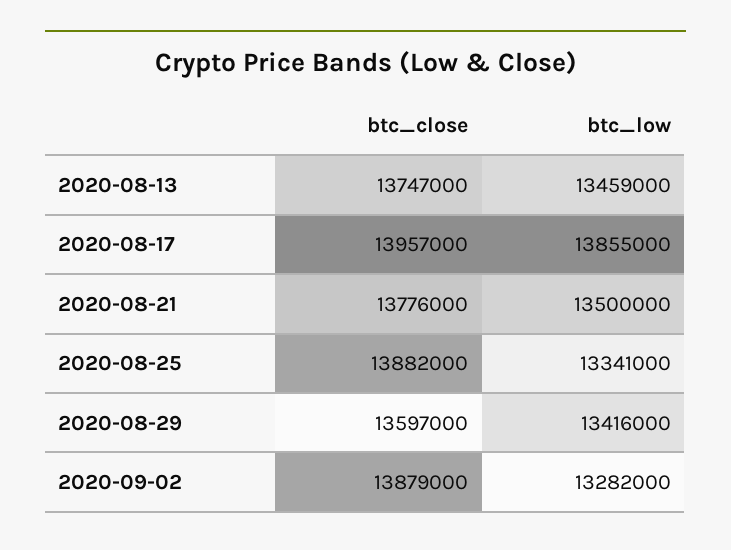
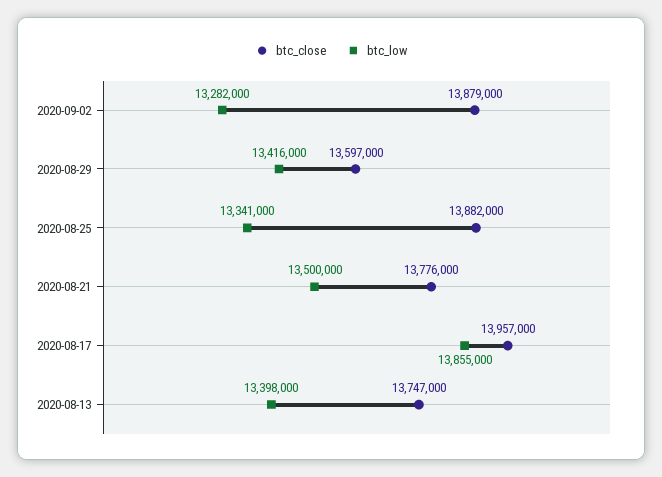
  {
    "btc_close": {
      "2020-08-13": 13747000,
      "2020-08-17": 13957000,
      "2020-08-21": 13776000,
      "2020-08-25": 13882000,
      "2020-08-29": 13597000,
      "2020-09-02": 13879000
    },
    "btc_low": {
-     "2020-08-13": 13459000,
+     "2020-08-13": 13398000,
      "2020-08-17": 13855000,
      "2020-08-21": 13500000,
      "2020-08-25": 13341000,
      "2020-08-29": 13416000,
      "2020-09-02": 13282000
    }
  }

